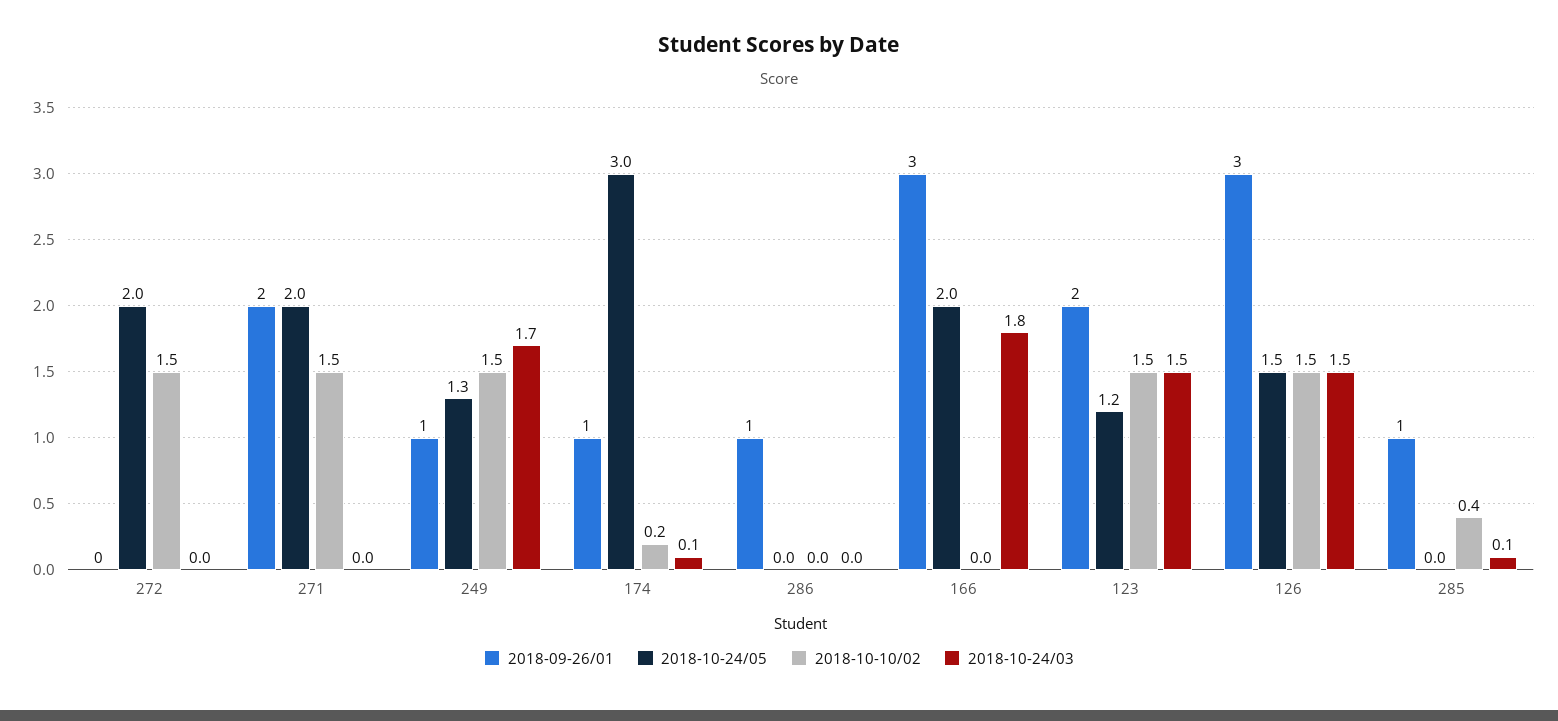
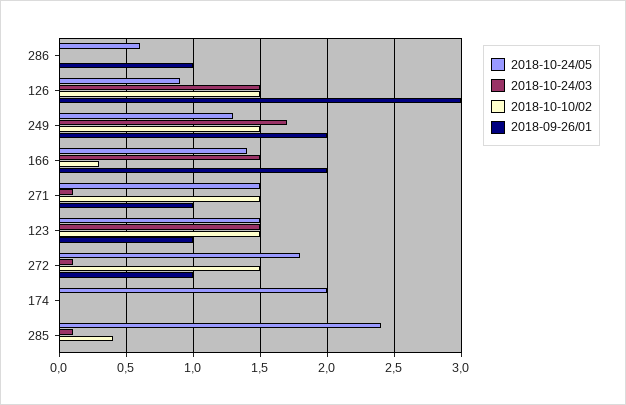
  {
    "2018-09-26/01": {
-     "272": 0,
+     "272": 1,
-     "271": 2,
+     "271": 1,
-     "249": 1,
+     "249": 2,
-     "174": 1,
+     "174": 0,
      "286": 1,
-     "166": 3,
+     "166": 2,
-     "123": 2,
+     "123": 1,
      "126": 3,
-     "285": 1
+     "285": 0
    },
    "2018-10-24/05": {
-     "272": 2,
+     "272": 1.8,
-     "271": 2,
+     "271": 1.5,
      "249": 1.3,
-     "174": 3,
+     "174": 2,
-     "286": 0,
+     "286": 0.6,
-     "166": 2,
+     "166": 1.4,
-     "123": 1.2,
+     "123": 1.5,
-     "126": 1.5,
+     "126": 0.9,
-     "285": 0
+     "285": 2.4
    },
    "2018-10-10/02": {
      "272": 1.5,
      "271": 1.5,
      "249": 1.5,
-     "174": 0.2,
+     "174": 0,
      "286": 0,
-     "166": 0,
+     "166": 0.3,
      "123": 1.5,
      "126": 1.5,
      "285": 0.4
    },
    "2018-10-24/03": {
-     "272": 0,
+     "272": 0.1,
-     "271": 0,
+     "271": 0.1,
      "249": 1.7,
-     "174": 0.1,
+     "174": 0,
      "286": 0,
-     "166": 1.8,
+     "166": 1.5,
      "123": 1.5,
      "126": 1.5,
      "285": 0.1
    }
  }

